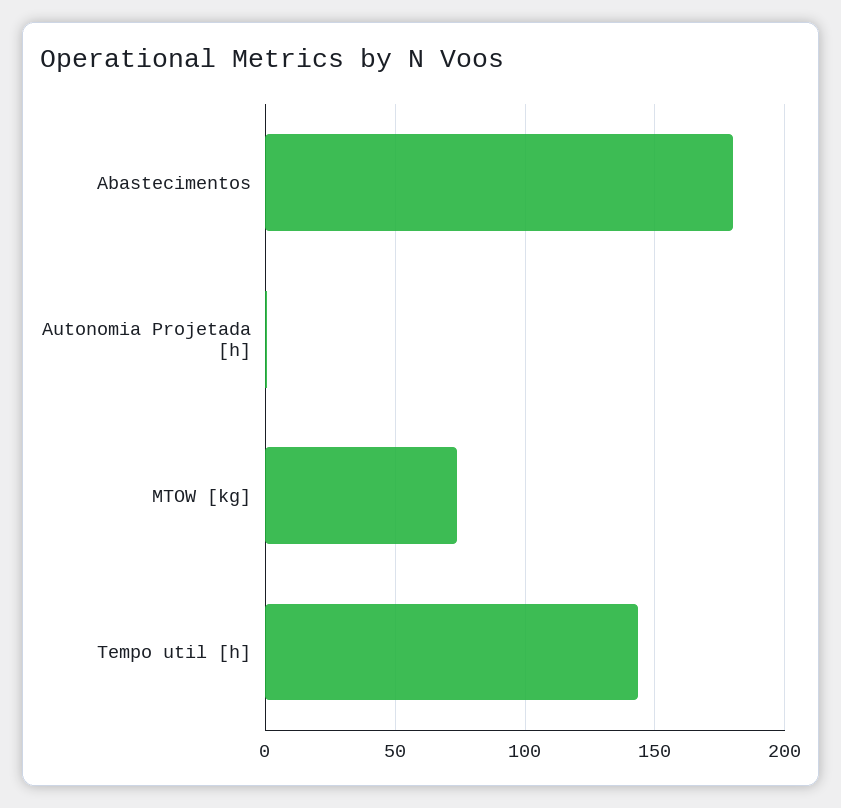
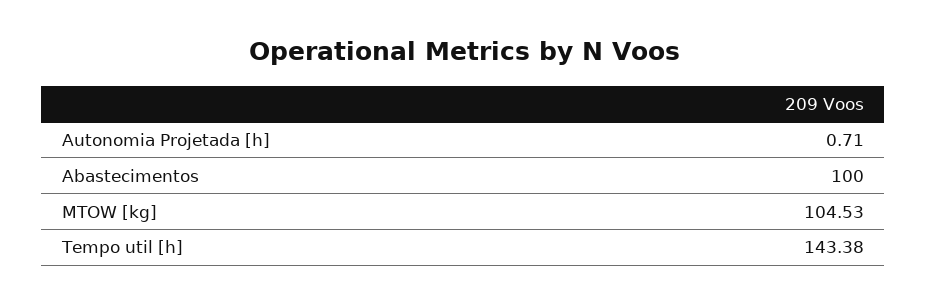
  {
-   "Abastecimentos": 180,
+   "Abastecimentos": 100,
    "Autonomia Projetada [h]": 0.71,
-   "MTOW [kg]": 75,
+   "MTOW [kg]": 104.53,
    "Tempo util [h]": 143.38
  }

